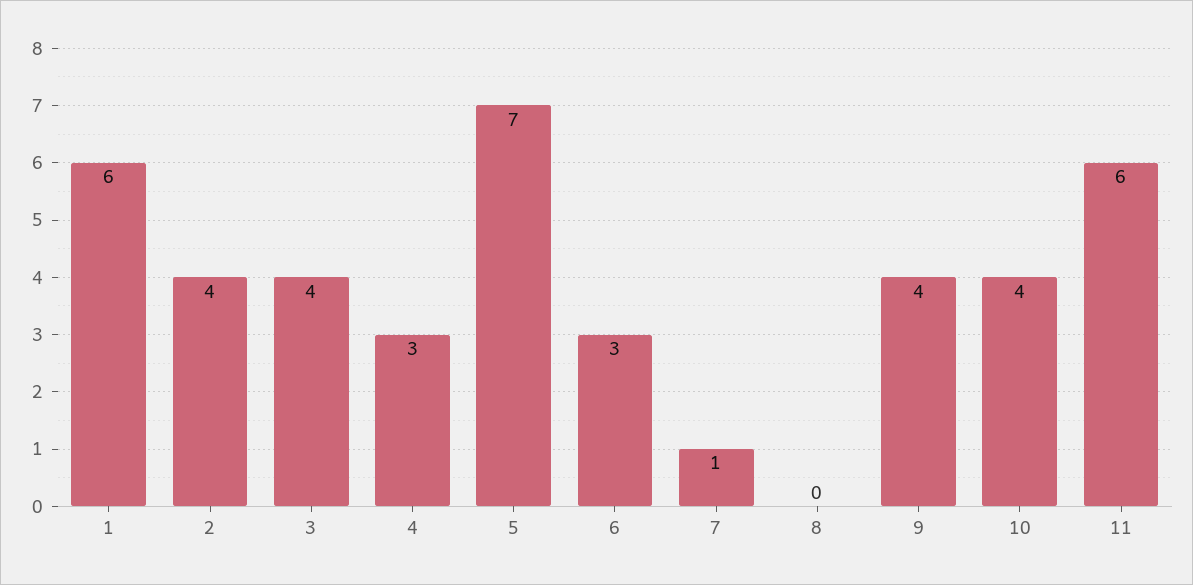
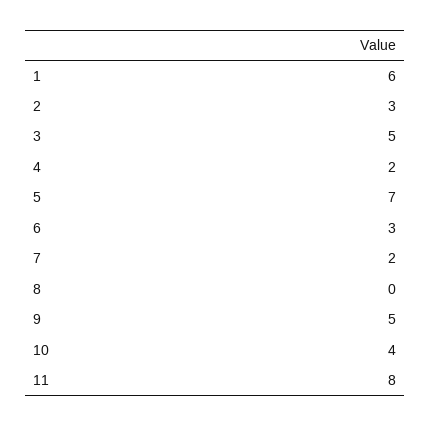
  {
    "1": 6,
-   "2": 4,
+   "2": 3,
-   "3": 4,
+   "3": 5,
-   "4": 3,
+   "4": 2,
    "5": 7,
    "6": 3,
-   "7": 1,
+   "7": 2,
    "8": 0,
-   "9": 4,
+   "9": 5,
    "10": 4,
-   "11": 6
+   "11": 8
  }

